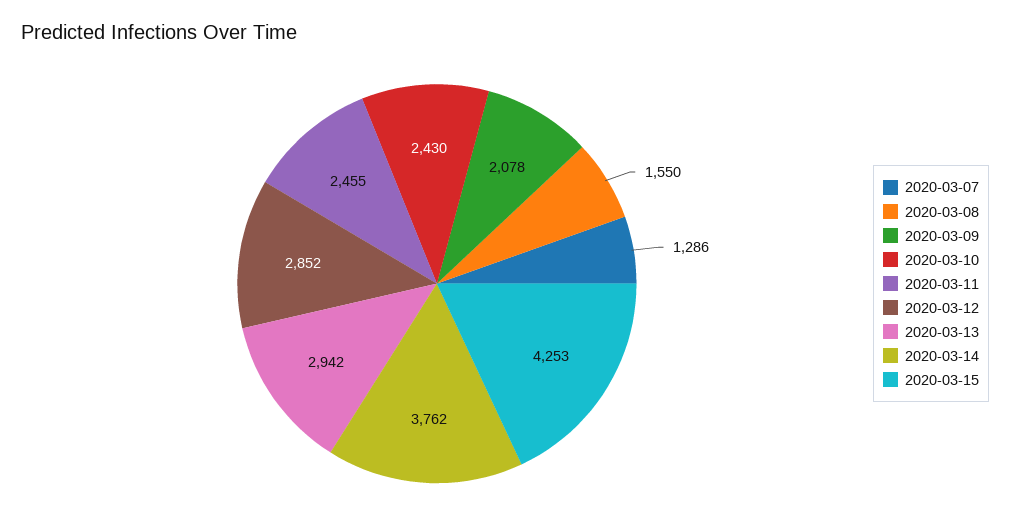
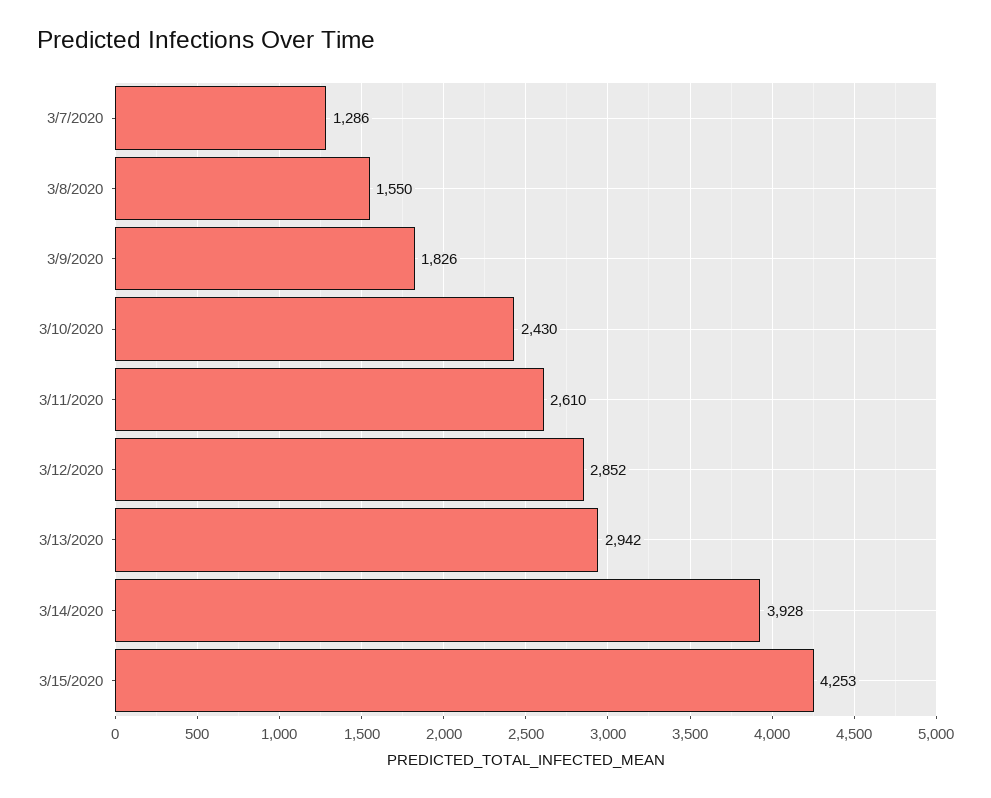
  {
    "2020-03-07": 1286,
    "2020-03-08": 1550,
-   "2020-03-09": 2078,
+   "2020-03-09": 1826,
    "2020-03-10": 2430,
-   "2020-03-11": 2455,
+   "2020-03-11": 2610,
    "2020-03-12": 2852,
    "2020-03-13": 2942,
-   "2020-03-14": 3762,
+   "2020-03-14": 3928,
    "2020-03-15": 4253
  }

